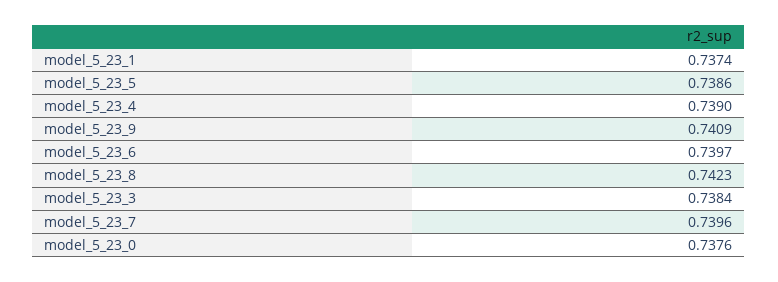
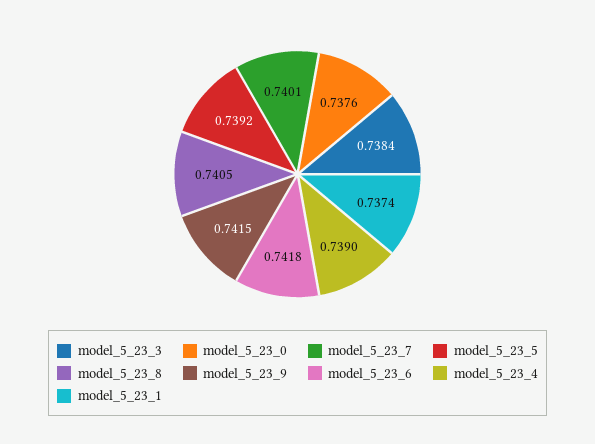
  {
    "model_5_23_1": 0.7374,
-   "model_5_23_5": 0.7386,
+   "model_5_23_5": 0.7392,
    "model_5_23_4": 0.739,
-   "model_5_23_9": 0.7409,
+   "model_5_23_9": 0.7415,
-   "model_5_23_6": 0.7397,
+   "model_5_23_6": 0.7418,
-   "model_5_23_8": 0.7423,
+   "model_5_23_8": 0.7405,
    "model_5_23_3": 0.7384,
-   "model_5_23_7": 0.7396,
+   "model_5_23_7": 0.7401,
    "model_5_23_0": 0.7376
  }

